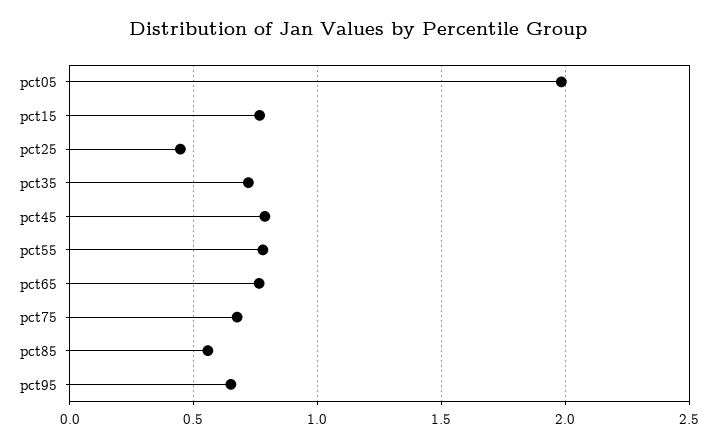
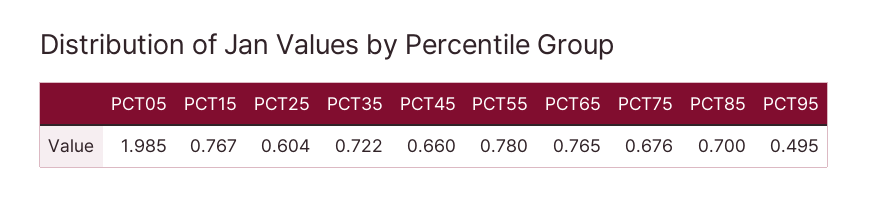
  {
    "pct05": 1.985,
    "pct15": 0.767,
-   "pct25": 0.45,
+   "pct25": 0.604,
    "pct35": 0.722,
-   "pct45": 0.8,
+   "pct45": 0.66,
    "pct55": 0.78,
    "pct65": 0.765,
    "pct75": 0.676,
-   "pct85": 0.55,
+   "pct85": 0.7,
-   "pct95": 0.65
+   "pct95": 0.495
  }

